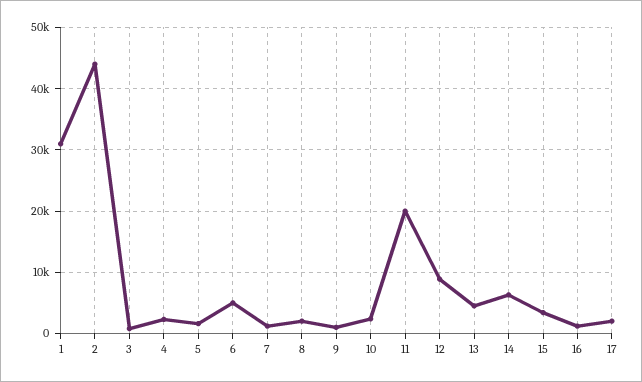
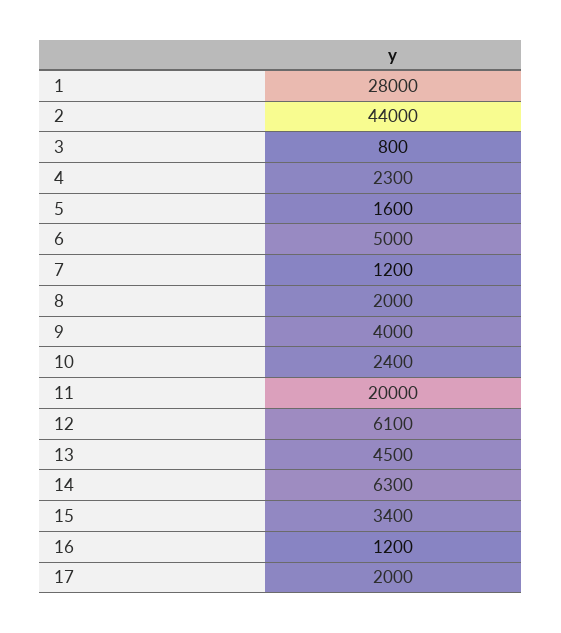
  {
-   "1": 31000,
+   "1": 28000,
    "2": 44000,
    "3": 800,
    "4": 2300,
    "5": 1600,
    "6": 5000,
    "7": 1200,
    "8": 2000,
-   "9": 1000,
+   "9": 4000,
    "10": 2400,
    "11": 20000,
-   "12": 9000,
+   "12": 6100,
    "13": 4500,
    "14": 6300,
    "15": 3400,
    "16": 1200,
    "17": 2000
  }

